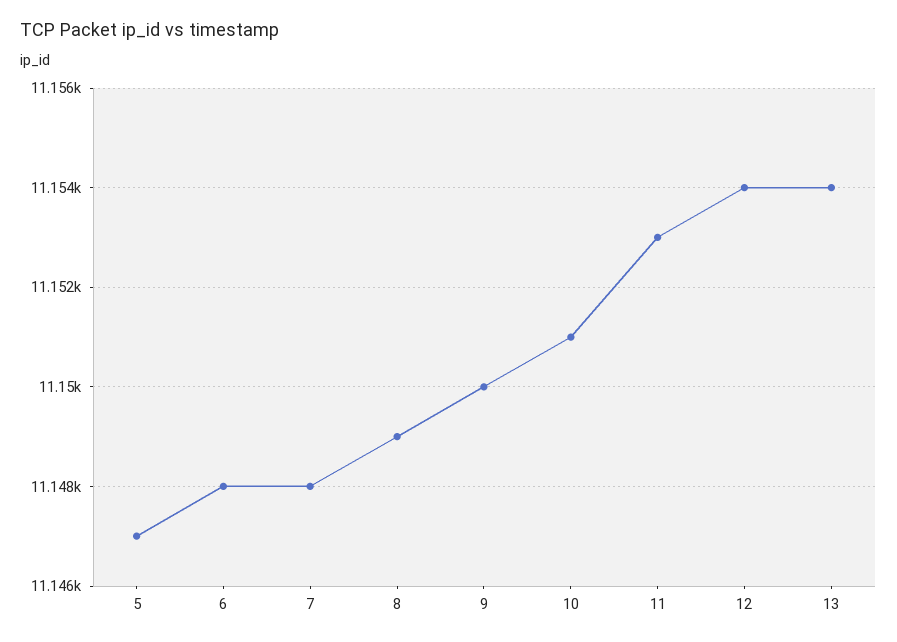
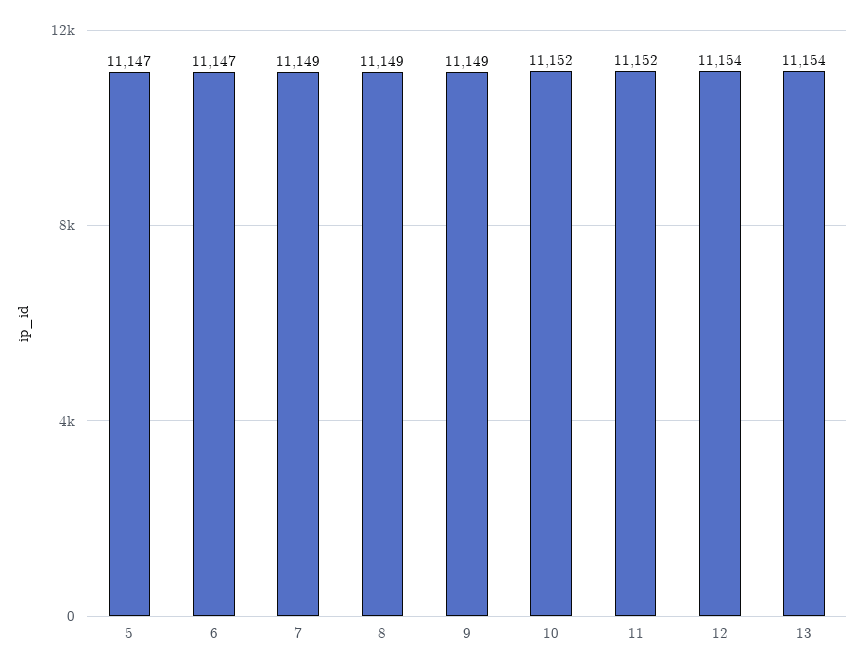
  {
    "5": 11147,
-   "6": 11148,
+   "6": 11147,
-   "7": 11148,
+   "7": 11149,
    "8": 11149,
-   "9": 11150,
+   "9": 11149,
-   "10": 11151,
+   "10": 11152,
-   "11": 11153,
+   "11": 11152,
    "12": 11154,
    "13": 11154
  }

